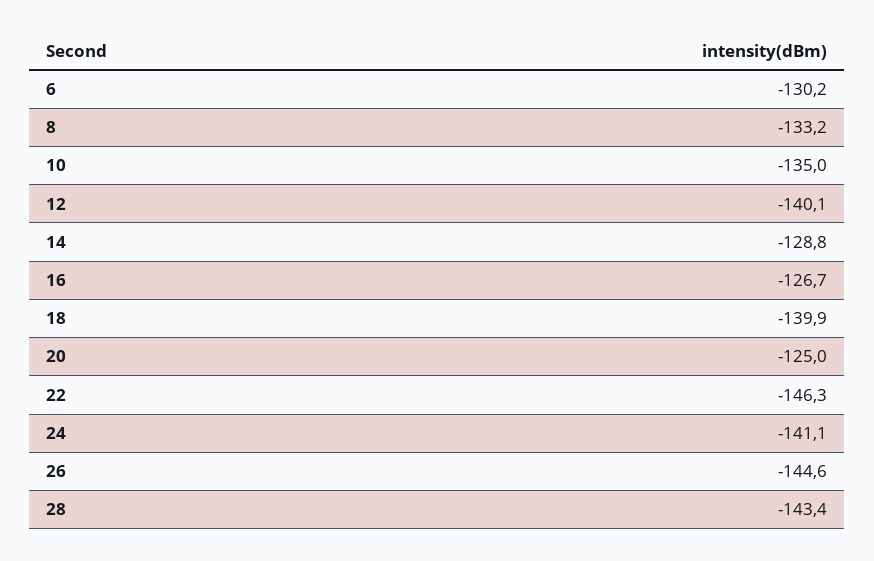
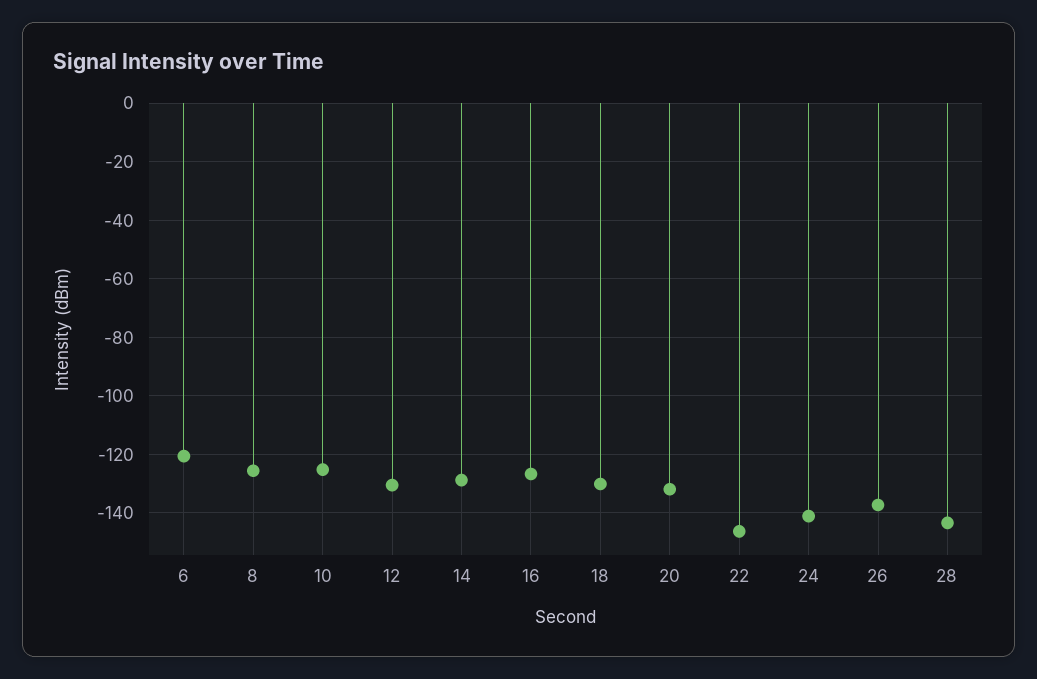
  {
-   "6": -130.2,
+   "6": -120,
-   "8": -133.2,
+   "8": -125,
-   "10": -135,
+   "10": -125,
-   "12": -140.1,
+   "12": -130,
    "14": -128.8,
    "16": -126.7,
-   "18": -139.9,
+   "18": -130,
-   "20": -125,
+   "20": -132.5,
    "22": -146.3,
    "24": -141.1,
-   "26": -144.6,
+   "26": -137.5,
    "28": -143.4
  }

